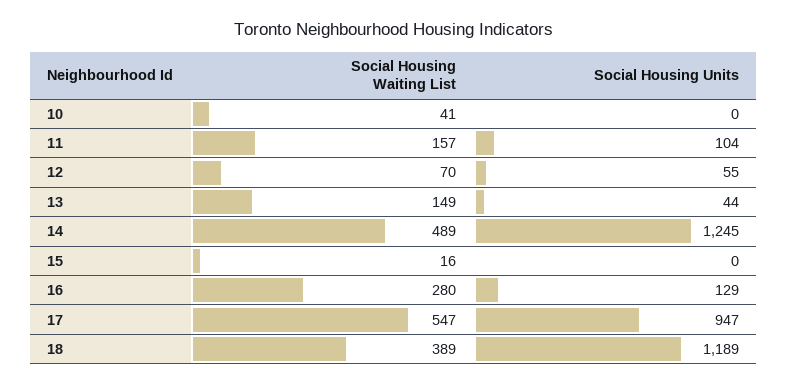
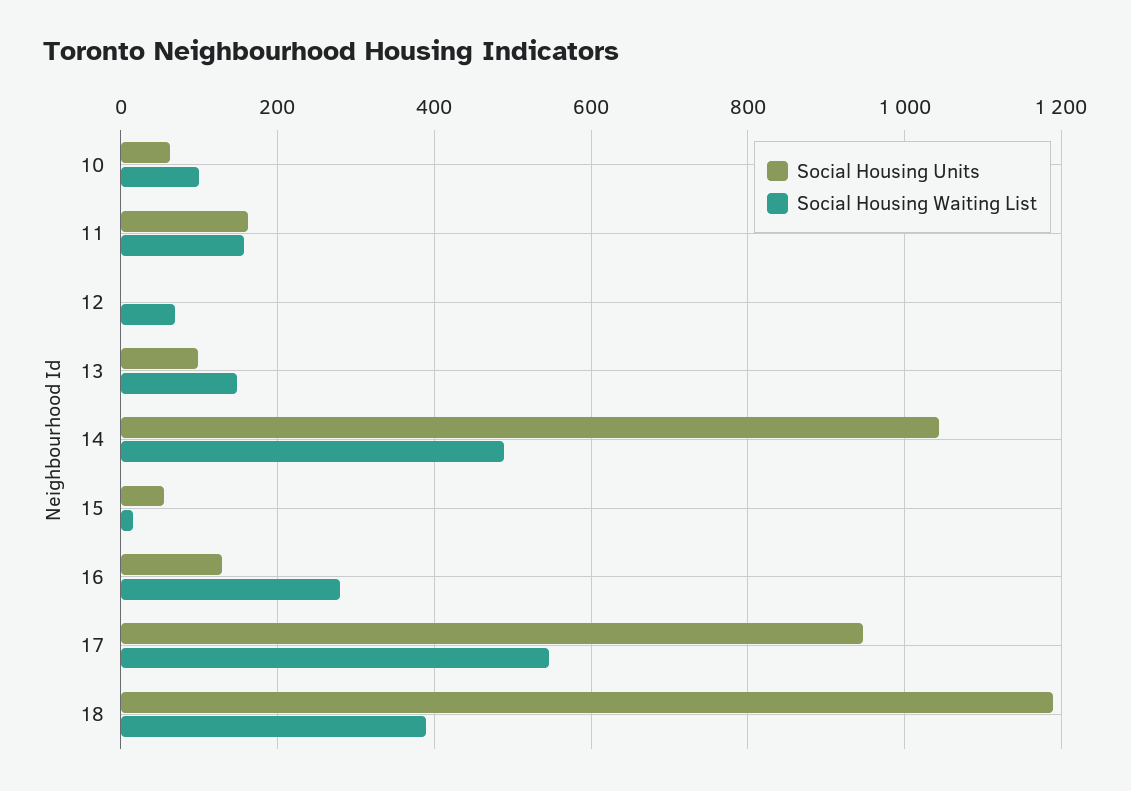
  {
    "Social Housing Waiting List": {
-     "10": 41,
+     "10": 100,
      "11": 157,
      "12": 70,
      "13": 149,
      "14": 489,
      "15": 16,
      "16": 280,
      "17": 547,
      "18": 389
    },
    "Social Housing Units": {
-     "10": 0,
+     "10": 60,
-     "11": 104,
+     "11": 160,
-     "12": 55,
+     "12": 0,
-     "13": 44,
+     "13": 100,
-     "14": 1245,
+     "14": 1040,
-     "15": 0,
+     "15": 60,
      "16": 129,
      "17": 947,
      "18": 1189
    }
  }

